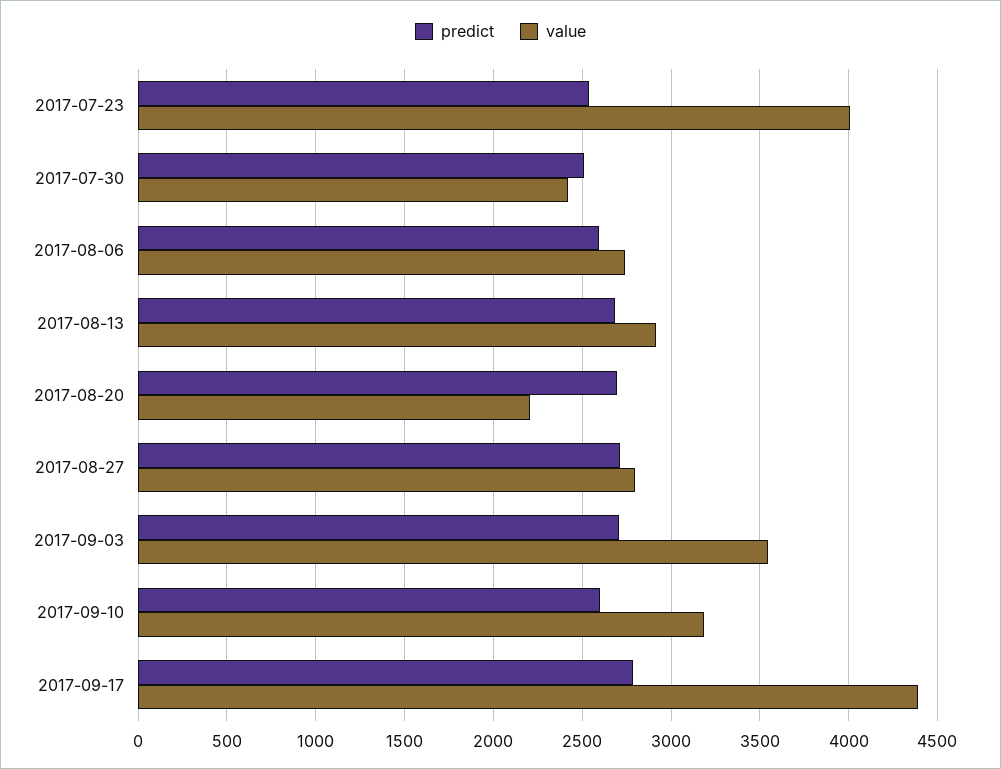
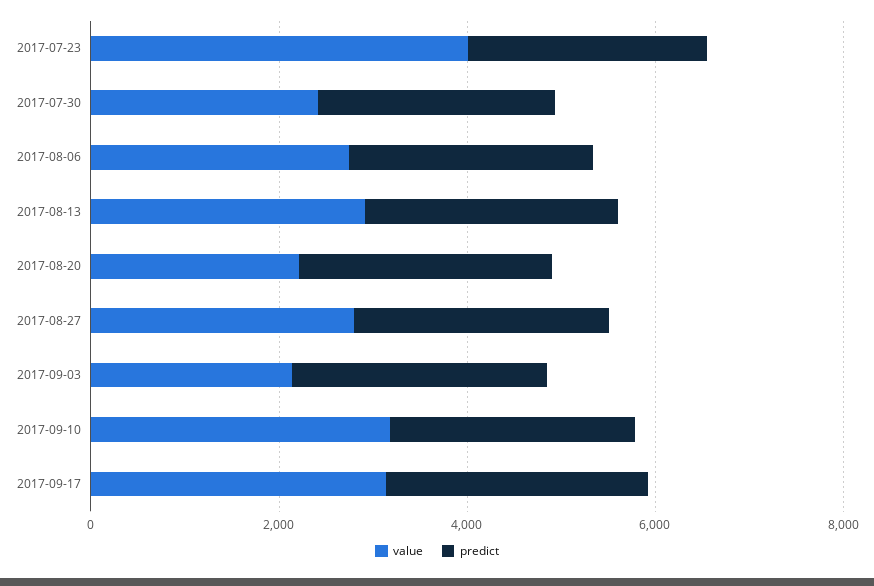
  {
    "predict": {
      "2017-07-23": 2550,
      "2017-07-30": 2500,
      "2017-08-06": 2600,
      "2017-08-13": 2700,
      "2017-08-20": 2700,
      "2017-08-27": 2700,
      "2017-09-03": 2700,
      "2017-09-10": 2600,
      "2017-09-17": 2800
    },
    "value": {
      "2017-07-23": 4000,
      "2017-07-30": 2400,
      "2017-08-06": 2750,
      "2017-08-13": 2900,
      "2017-08-20": 2200,
      "2017-08-27": 2800,
-     "2017-09-03": 3550,
+     "2017-09-03": 2000,
      "2017-09-10": 3200,
-     "2017-09-17": 4400
+     "2017-09-17": 3000
    }
  }

